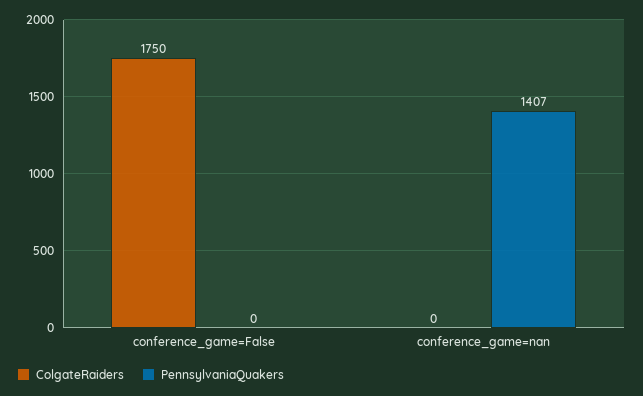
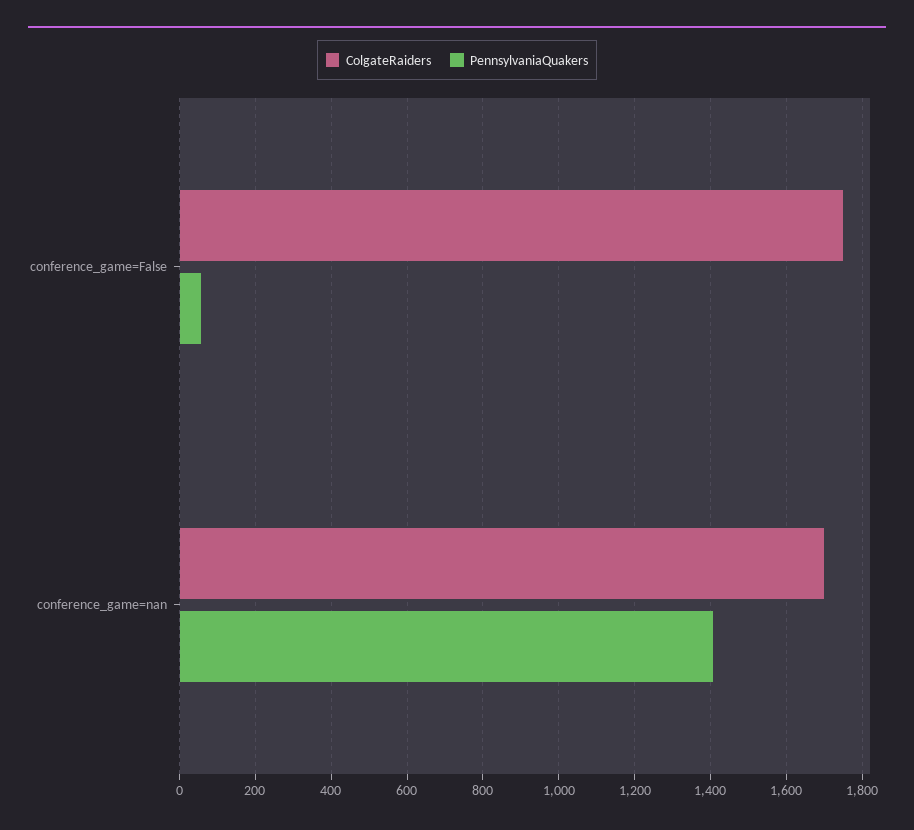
  {
    "ColgateRaiders": {
      "conference_game=False": 1750,
-     "conference_game=nan": 0
+     "conference_game=nan": 1700
    },
    "PennsylvaniaQuakers": {
-     "conference_game=False": 0,
+     "conference_game=False": 60,
      "conference_game=nan": 1407
    }
  }

